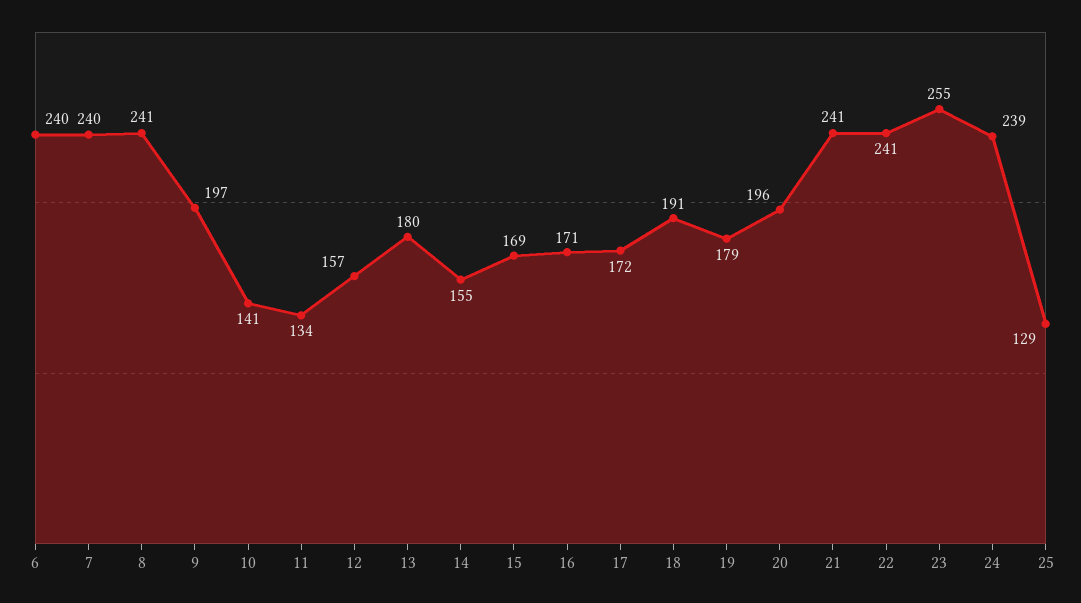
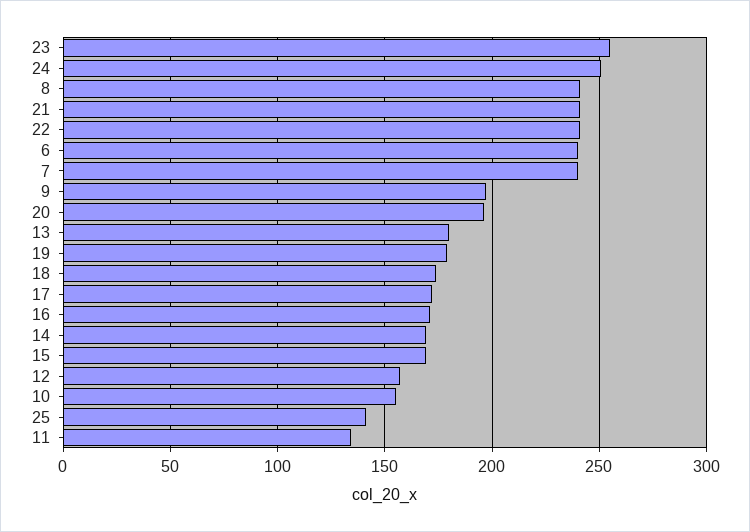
  {
    "6": 240,
    "7": 240,
    "8": 241,
    "9": 197,
-   "10": 141,
+   "10": 155,
    "11": 134,
    "12": 157,
    "13": 180,
-   "14": 155,
+   "14": 170,
    "15": 169,
    "16": 171,
    "17": 172,
-   "18": 191,
+   "18": 175,
    "19": 179,
    "20": 196,
    "21": 241,
    "22": 241,
    "23": 255,
-   "24": 239,
+   "24": 250,
-   "25": 129
+   "25": 140
  }

